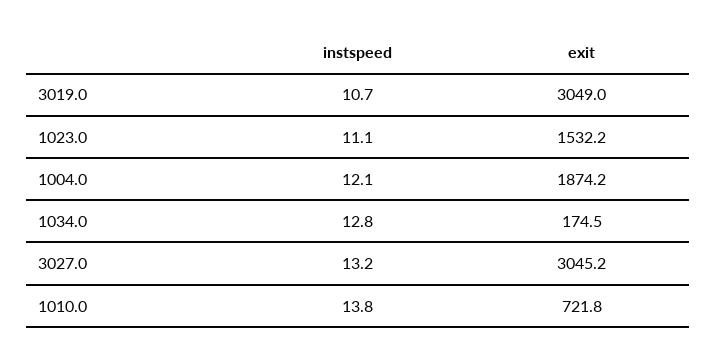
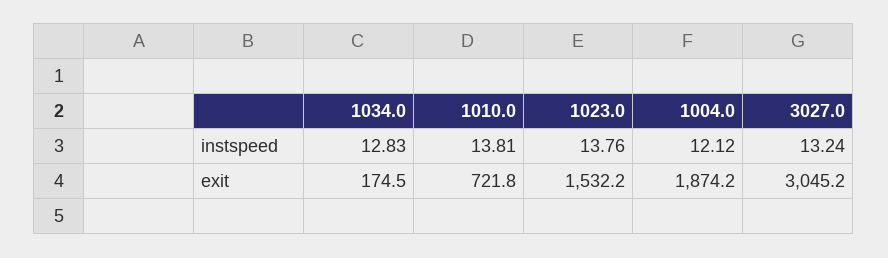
  {
    "instspeed": {
-     "3019.0": 10.7,
-     "1023.0": 11.1,
+     "1023.0": 13.76,
      "1004.0": 12.12,
      "1034.0": 12.83,
      "3027.0": 13.24,
      "1010.0": 13.81
    },
    "exit": {
-     "3019.0": 3049,
      "1023.0": 1532.2,
      "1004.0": 1874.2,
      "1034.0": 174.5,
      "3027.0": 3045.2,
      "1010.0": 721.8
    }
  }

